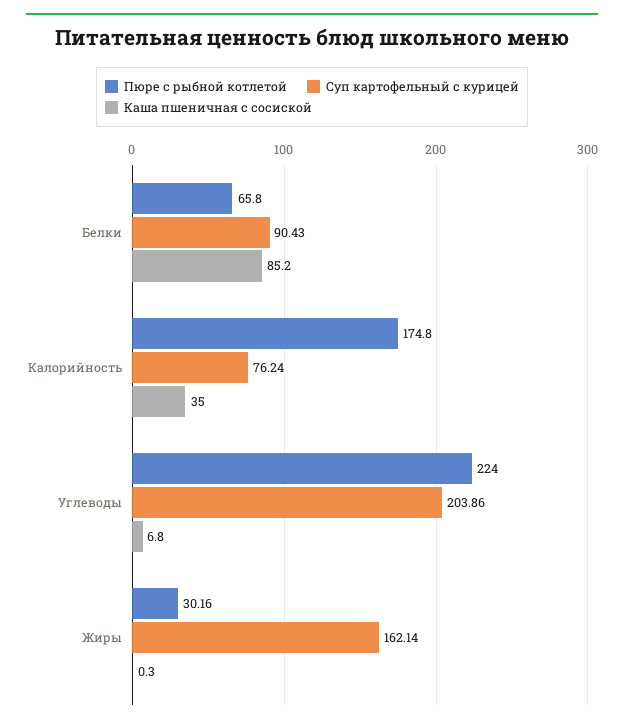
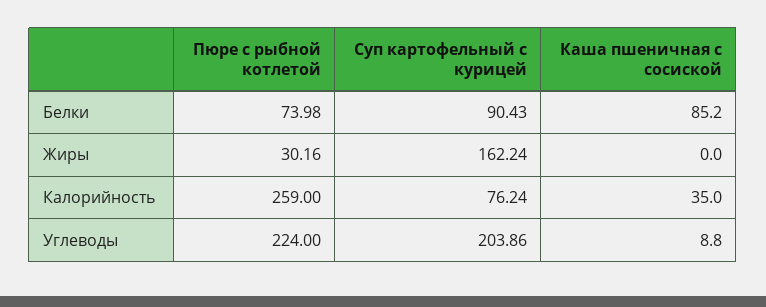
  {
    "Пюре с рыбной котлетой": {
-     "Белки": 65.8,
+     "Белки": 73.98,
-     "Калорийность": 174.8,
+     "Калорийность": 259,
      "Углеводы": 224,
      "Жиры": 30.16
    },
    "Суп картофельный с курицей": {
      "Белки": 90.43,
      "Калорийность": 76.24,
      "Углеводы": 203.86,
-     "Жиры": 162.14
+     "Жиры": 162.24
    },
    "Каша пшеничная с сосиской": {
      "Белки": 85.2,
      "Калорийность": 35,
-     "Углеводы": 6.8,
+     "Углеводы": 8.8,
-     "Жиры": 0.3
+     "Жиры": 0
    }
  }

